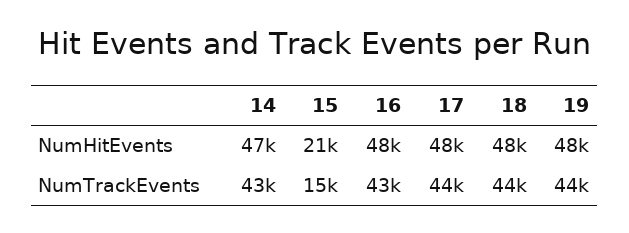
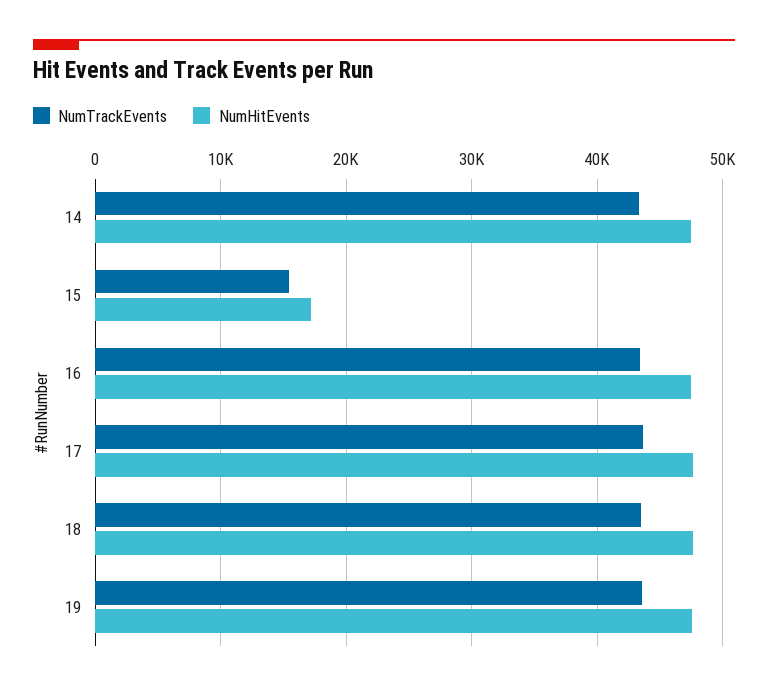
  {
    "NumHitEvents": {
      "14": 47000,
-     "15": 21000,
+     "15": 17000,
      "16": 48000,
      "17": 48000,
      "18": 48000,
      "19": 48000
    },
    "NumTrackEvents": {
      "14": 43000,
      "15": 15000,
      "16": 43000,
      "17": 44000,
      "18": 44000,
      "19": 44000
    }
  }

